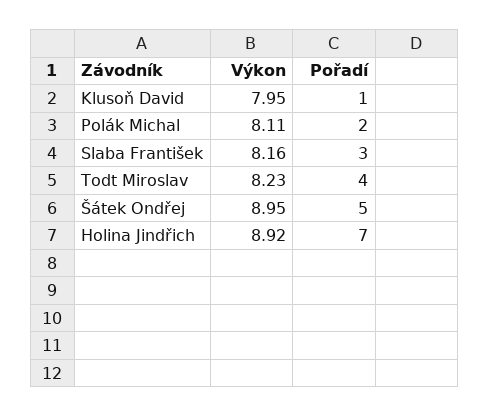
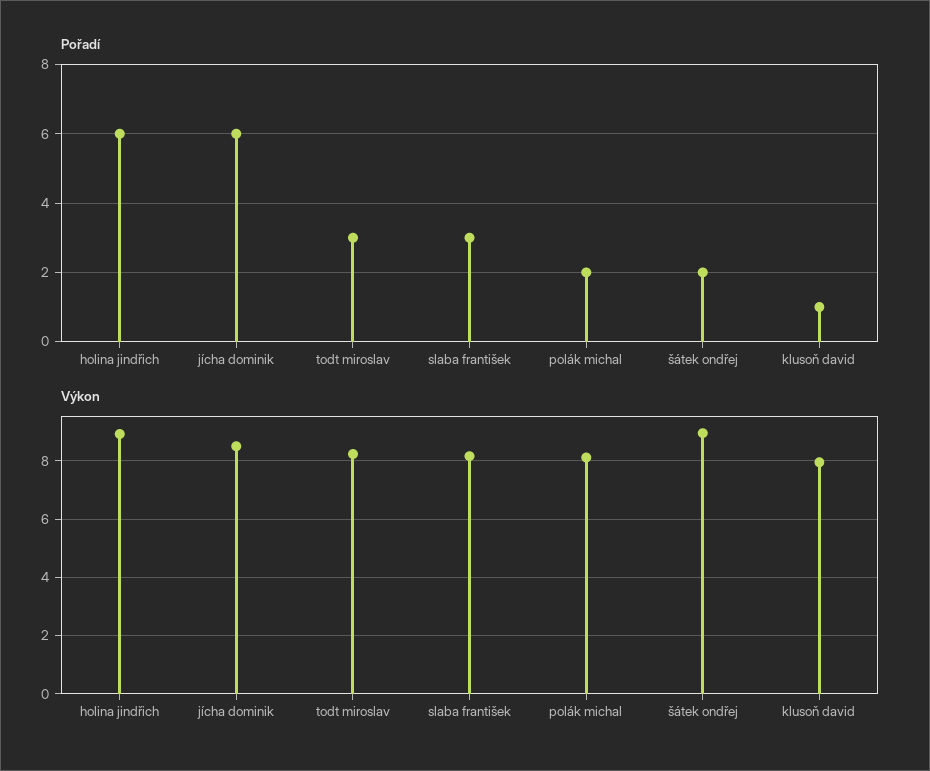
  {
    "Výkon": {
      "Klusoň David": 7.95,
      "Polák Michal": 8.11,
      "Slaba František": 8.16,
      "Todt Miroslav": 8.23,
      "Šátek Ondřej": 8.95,
-     "Holina Jindřich": 8.92
+     "Holina Jindřich": 8.92,
+     "jícha dominik": 8.5
    },
    "Pořadí": {
      "Klusoň David": 1,
      "Polák Michal": 2,
      "Slaba František": 3,
-     "Todt Miroslav": 4,
+     "Todt Miroslav": 3,
-     "Šátek Ondřej": 5,
+     "Šátek Ondřej": 2,
-     "Holina Jindřich": 7
+     "Holina Jindřich": 6,
+     "jícha dominik": 6
    }
  }

